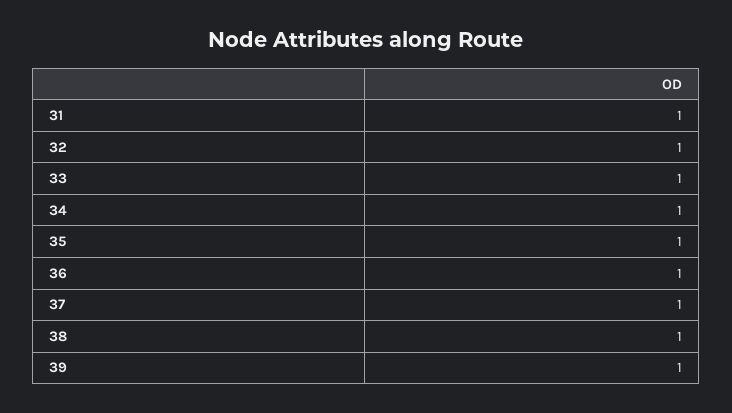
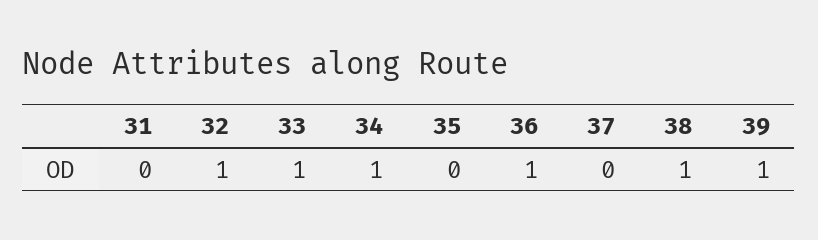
  {
-   "31": 1,
+   "31": 0,
    "32": 1,
    "33": 1,
    "34": 1,
-   "35": 1,
+   "35": 0,
    "36": 1,
-   "37": 1,
+   "37": 0,
    "38": 1,
    "39": 1
  }

